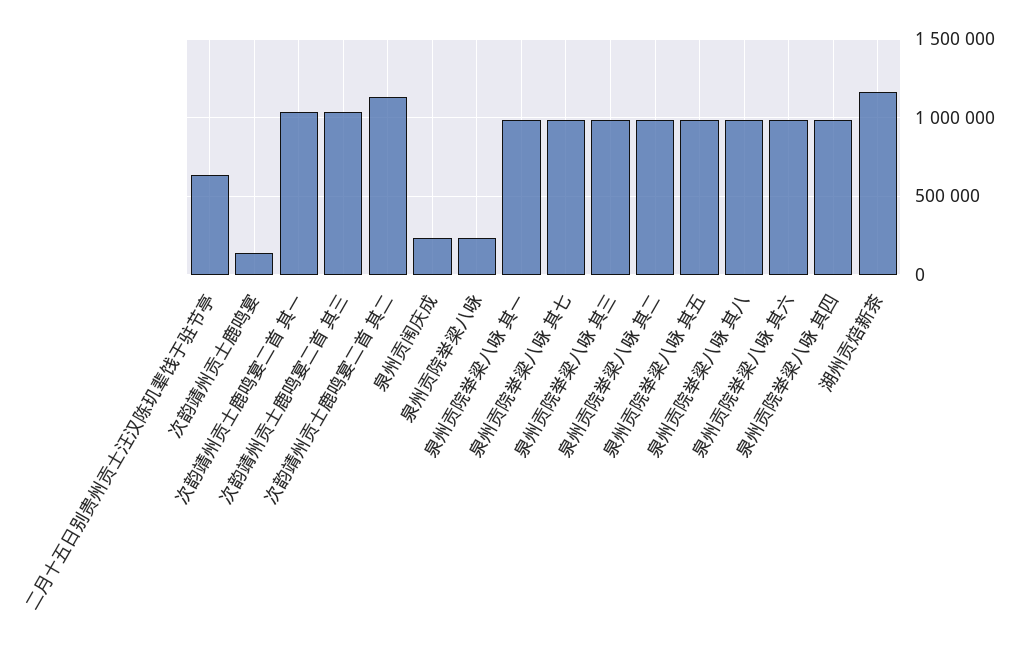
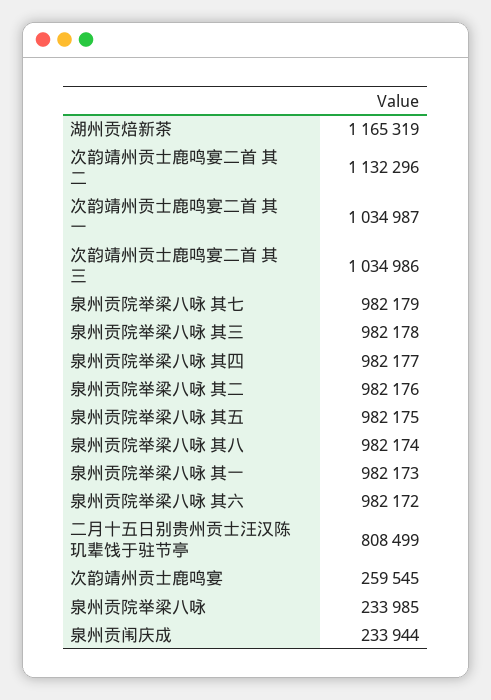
  {
-   "二月十五日别贵州贡士汪汉陈玑辈饯于驻节亭": 650000,
+   "二月十五日别贵州贡士汪汉陈玑辈饯于驻节亭": 808499,
-   "次韵靖州贡士鹿鸣宴": 150000,
+   "次韵靖州贡士鹿鸣宴": 259545,
    "次韵靖州贡士鹿鸣宴二首 其一": 1034987,
    "次韵靖州贡士鹿鸣宴二首 其三": 1034986,
    "次韵靖州贡士鹿鸣宴二首 其二": 1132296,
    "泉州贡闱庆成": 233944,
    "泉州贡院举梁八咏": 233985,
    "泉州贡院举梁八咏 其一": 982173,
    "泉州贡院举梁八咏 其七": 982179,
    "泉州贡院举梁八咏 其三": 982178,
    "泉州贡院举梁八咏 其二": 982176,
    "泉州贡院举梁八咏 其五": 982175,
    "泉州贡院举梁八咏 其八": 982174,
    "泉州贡院举梁八咏 其六": 982172,
    "泉州贡院举梁八咏 其四": 982177,
    "湖州贡焙新茶": 1165319
  }

